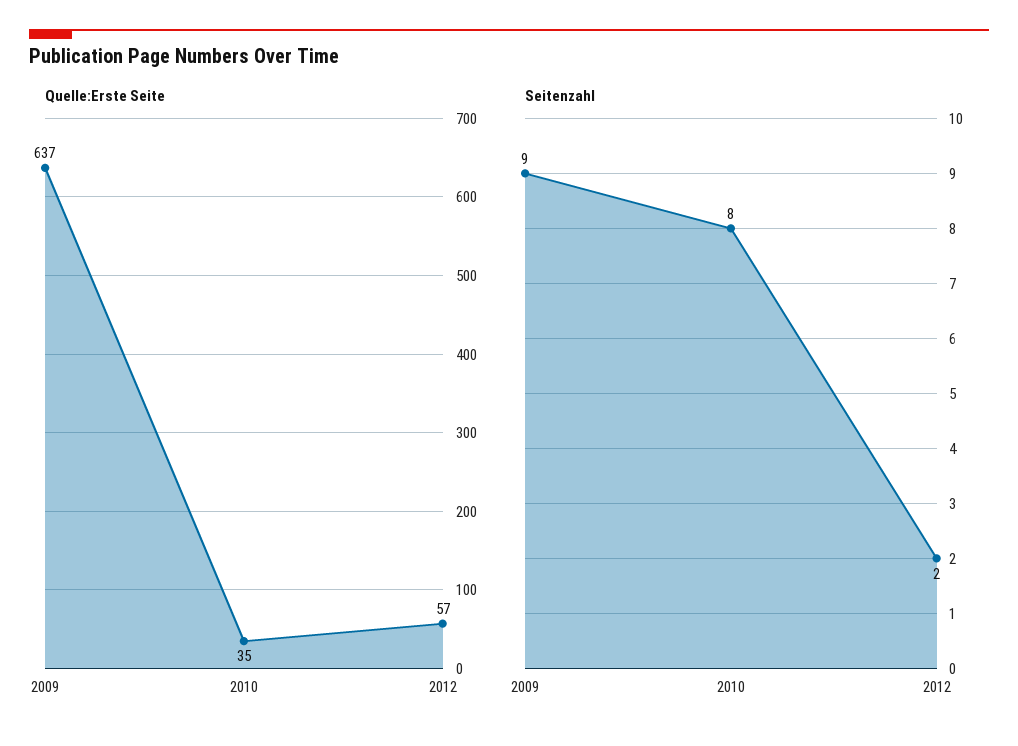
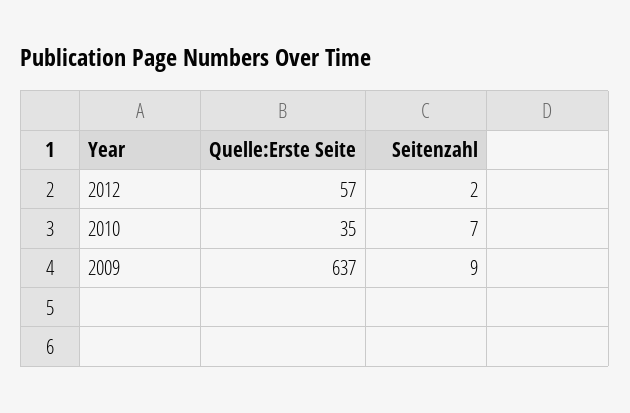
  {
    "Quelle:Erste Seite": {
      "2009": 637,
      "2010": 35,
      "2012": 57
    },
    "Seitenzahl": {
      "2009": 9,
-     "2010": 8,
+     "2010": 7,
      "2012": 2
    }
  }

